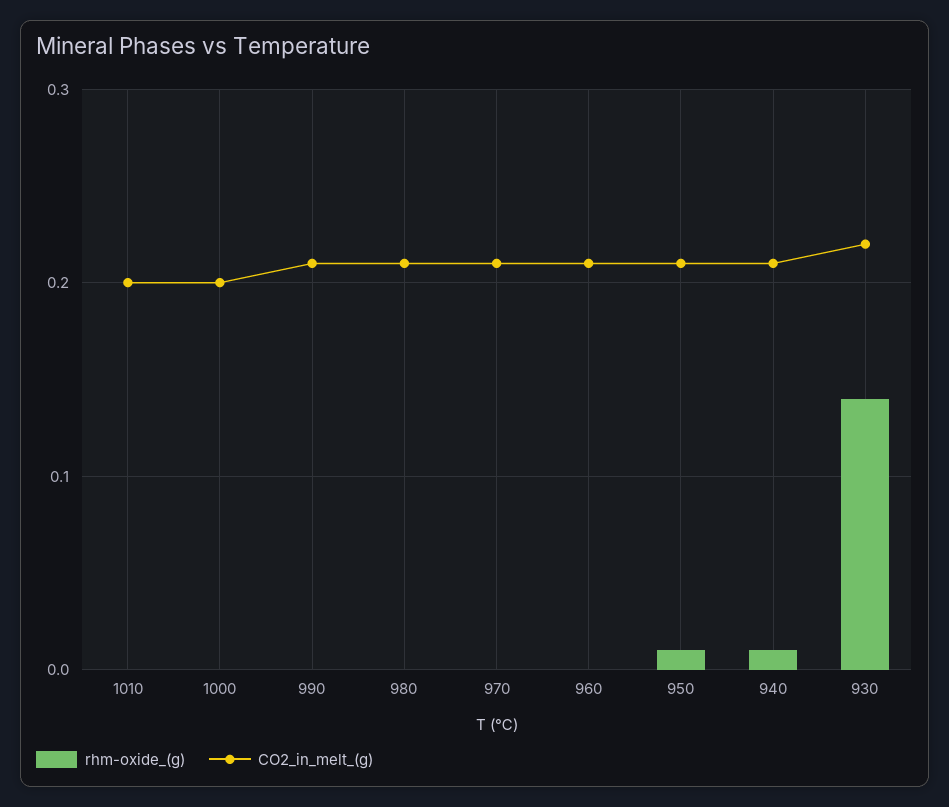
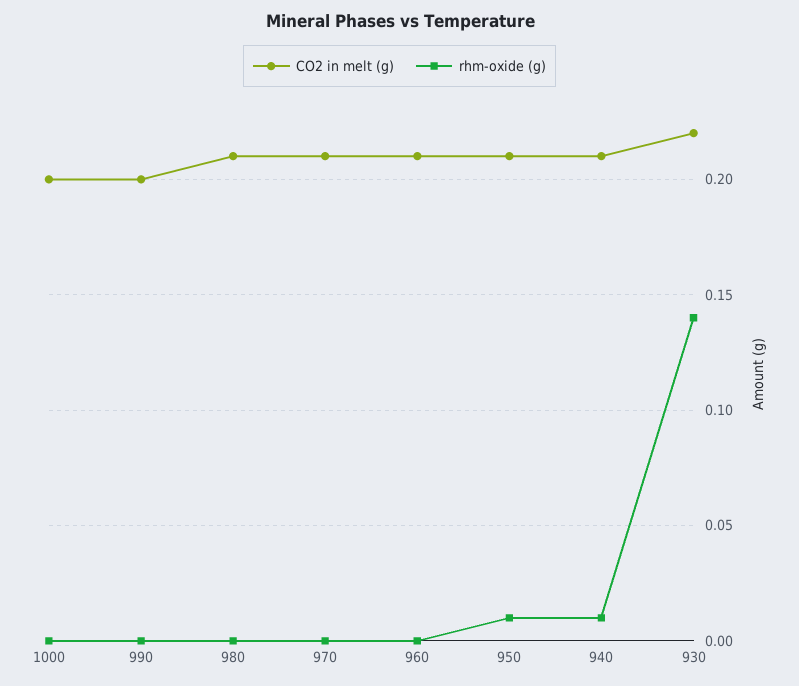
  {
    "rhm-oxide_(g)": {
-     "1010": 0,
      "1000": 0,
      "990": 0,
      "980": 0,
      "970": 0,
      "960": 0,
      "950": 0.01,
      "940": 0.01,
      "930": 0.14
    },
    "CO2_in_melt_(g)": {
-     "1010": 0.2,
      "1000": 0.2,
-     "990": 0.21,
+     "990": 0.2,
      "980": 0.21,
      "970": 0.21,
      "960": 0.21,
      "950": 0.21,
      "940": 0.21,
      "930": 0.22
    }
  }

